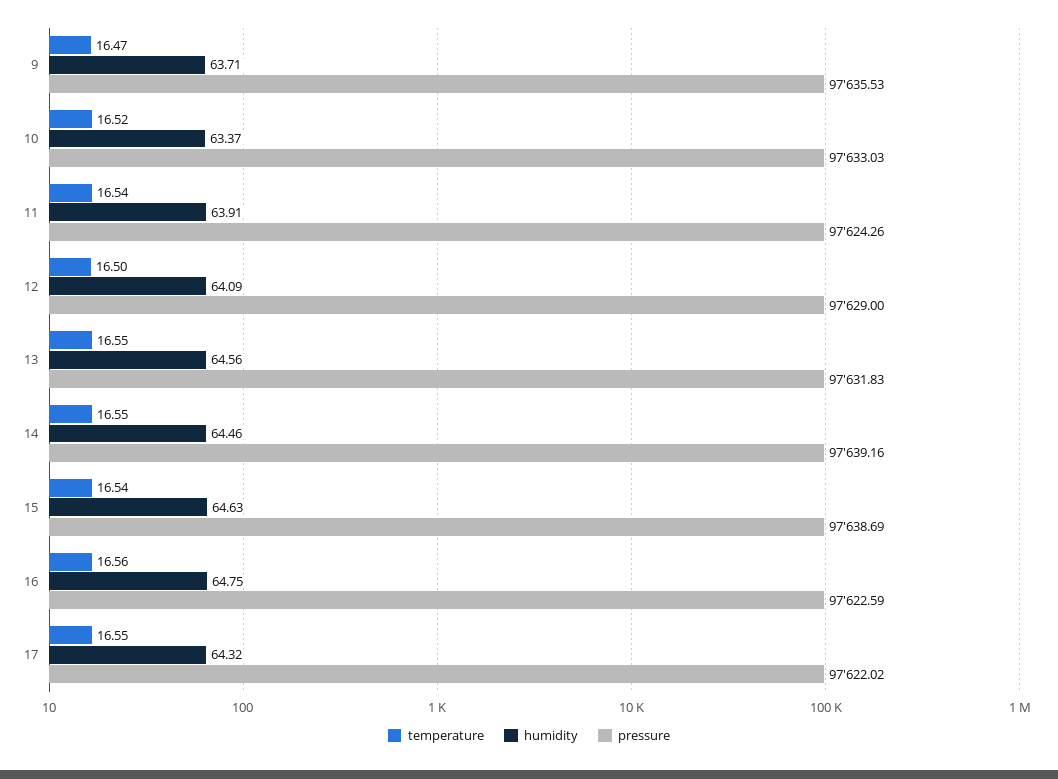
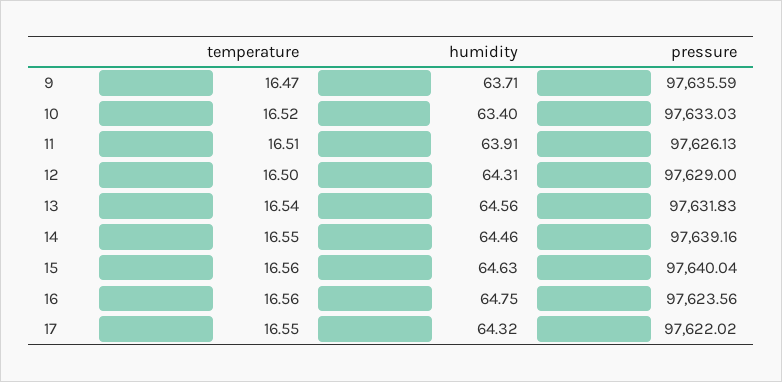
  {
    "temperature": {
      "9": 16.47,
      "10": 16.52,
-     "11": 16.54,
+     "11": 16.51,
      "12": 16.5,
-     "13": 16.55,
+     "13": 16.54,
      "14": 16.55,
-     "15": 16.54,
+     "15": 16.56,
      "16": 16.56,
      "17": 16.55
    },
    "humidity": {
      "9": 63.71,
-     "10": 63.37,
+     "10": 63.4,
      "11": 63.91,
-     "12": 64.09,
+     "12": 64.31,
      "13": 64.56,
      "14": 64.46,
      "15": 64.63,
      "16": 64.75,
      "17": 64.32
    },
    "pressure": {
-     "9": 97635.53,
+     "9": 97635.59,
      "10": 97633.03,
-     "11": 97624.26,
+     "11": 97626.13,
      "12": 97629,
      "13": 97631.83,
      "14": 97639.16,
-     "15": 97638.69,
+     "15": 97640.04,
-     "16": 97622.59,
+     "16": 97623.56,
      "17": 97622.02
    }
  }

